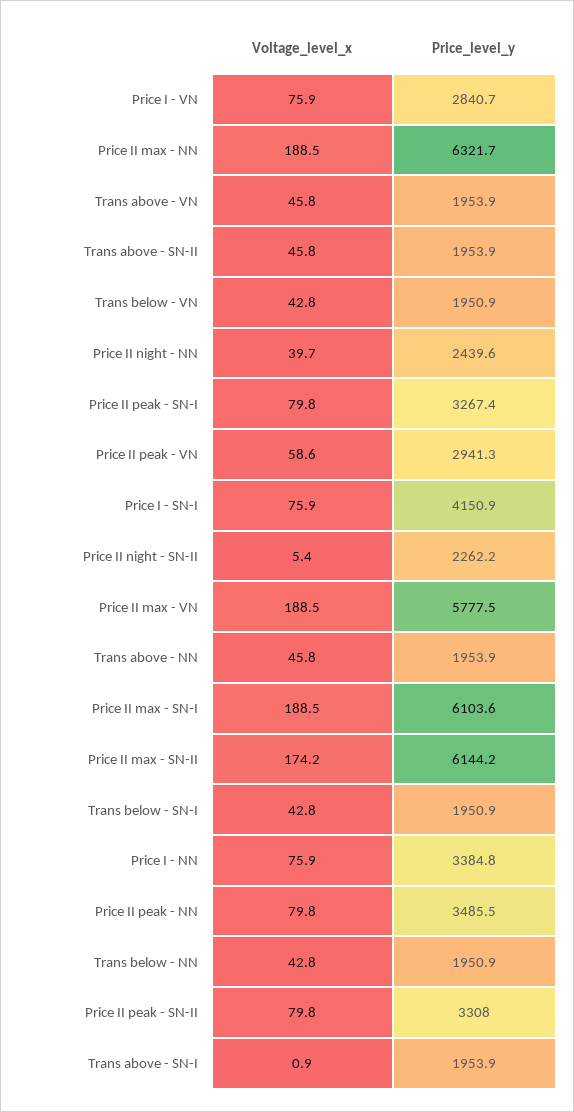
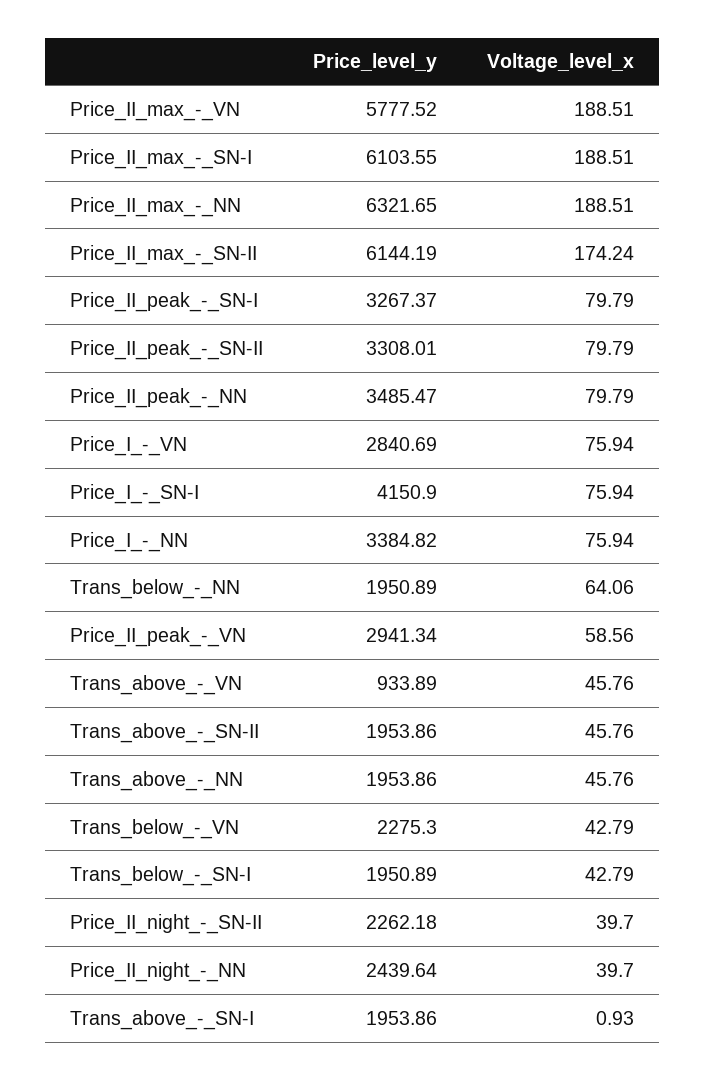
  {
    "Voltage_level_x": {
      "Price I - VN": 75.94,
      "Price II max - NN": 188.51,
      "Trans above - VN": 45.76,
      "Trans above - SN-II": 45.76,
      "Trans below - VN": 42.79,
      "Price II night - NN": 39.7,
      "Price II peak - SN-I": 79.79,
      "Price II peak - VN": 58.56,
      "Price I - SN-I": 75.94,
-     "Price II night - SN-II": 5.4,
+     "Price II night - SN-II": 39.7,
      "Price II max - VN": 188.51,
      "Trans above - NN": 45.76,
      "Price II max - SN-I": 188.51,
      "Price II max - SN-II": 174.24,
      "Trans below - SN-I": 42.79,
      "Price I - NN": 75.94,
      "Price II peak - NN": 79.79,
-     "Trans below - NN": 42.8,
+     "Trans below - NN": 64.06,
      "Price II peak - SN-II": 79.79,
      "Trans above - SN-I": 0.93
    },
    "Price_level_y": {
      "Price I - VN": 2840.69,
      "Price II max - NN": 6321.65,
-     "Trans above - VN": 1953.9,
+     "Trans above - VN": 933.89,
      "Trans above - SN-II": 1953.86,
-     "Trans below - VN": 1950.9,
+     "Trans below - VN": 2275.3,
      "Price II night - NN": 2439.64,
      "Price II peak - SN-I": 3267.37,
      "Price II peak - VN": 2941.34,
      "Price I - SN-I": 4150.9,
      "Price II night - SN-II": 2262.18,
      "Price II max - VN": 5777.52,
      "Trans above - NN": 1953.86,
      "Price II max - SN-I": 6103.55,
      "Price II max - SN-II": 6144.19,
      "Trans below - SN-I": 1950.89,
      "Price I - NN": 3384.82,
      "Price II peak - NN": 3485.47,
      "Trans below - NN": 1950.89,
      "Price II peak - SN-II": 3308.01,
      "Trans above - SN-I": 1953.86
    }
  }

